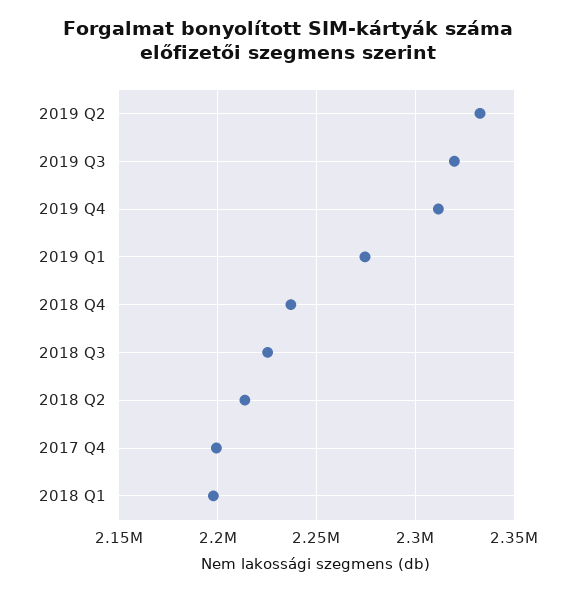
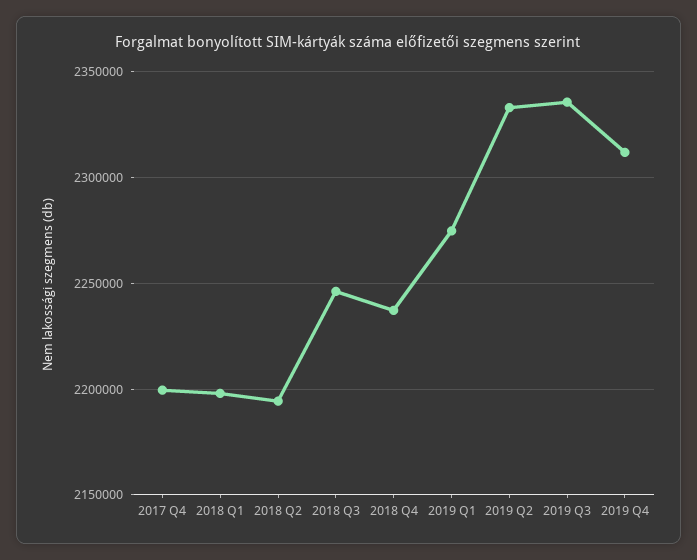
  {
    "2019 Q2": 2335000,
-   "2019 Q3": 2320000,
+   "2019 Q3": 2335000,
    "2019 Q4": 2310000,
    "2019 Q1": 2275000,
    "2018 Q4": 2235000,
-   "2018 Q3": 2225000,
+   "2018 Q3": 2245000,
-   "2018 Q2": 2215000,
+   "2018 Q2": 2195000,
    "2017 Q4": 2200000,
    "2018 Q1": 2200000
  }

